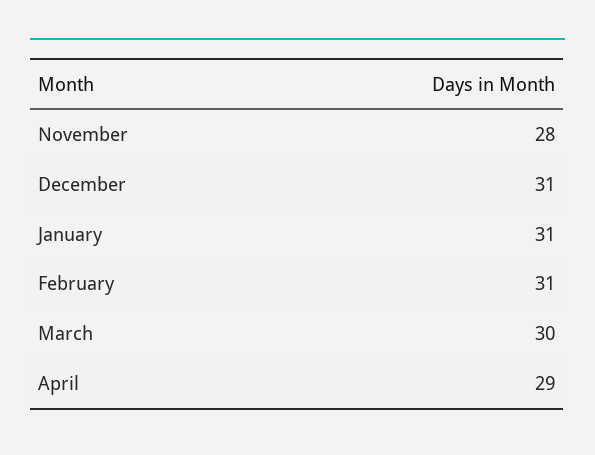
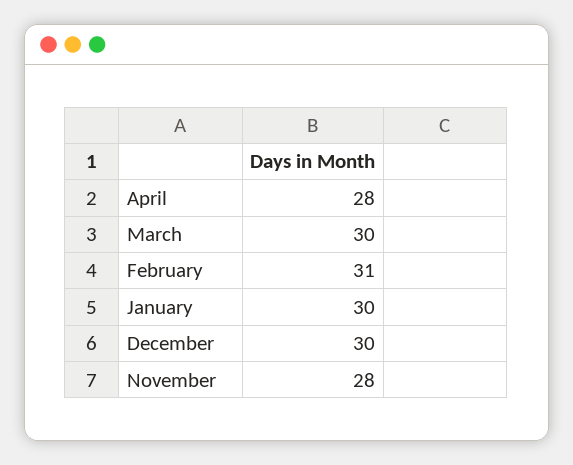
  {
    "November": 28,
-   "December": 31,
+   "December": 30,
-   "January": 31,
+   "January": 30,
    "February": 31,
    "March": 30,
-   "April": 29
+   "April": 28
  }

